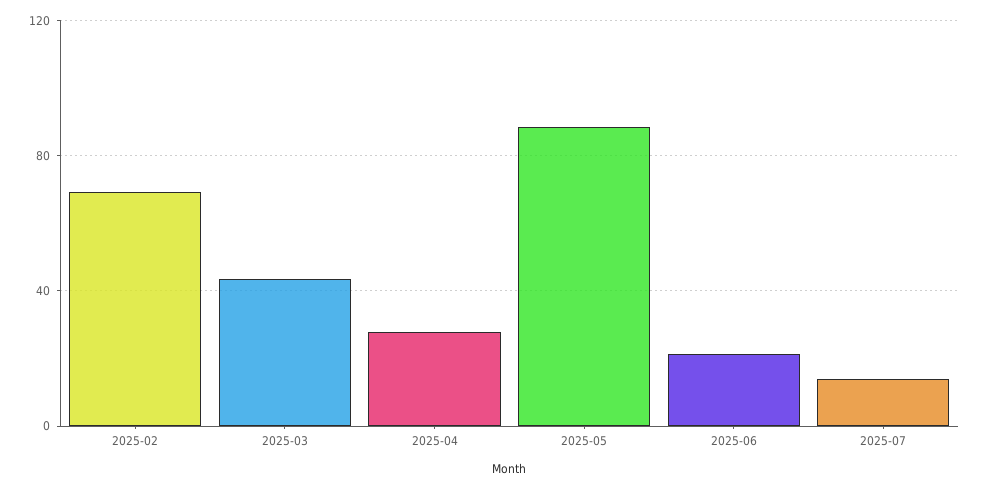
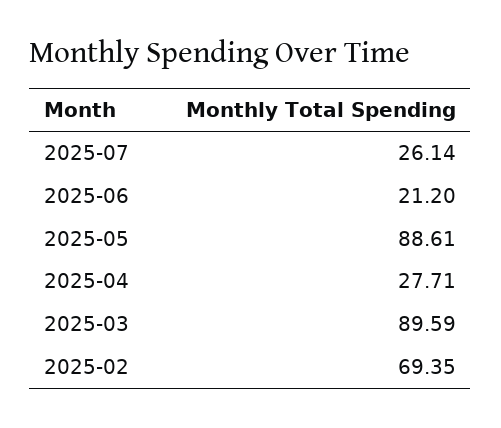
  {
    "2025-02": 69.35,
-   "2025-03": 45,
+   "2025-03": 89.59,
    "2025-04": 27.71,
    "2025-05": 88.61,
    "2025-06": 21.2,
-   "2025-07": 15
+   "2025-07": 26.14
  }

